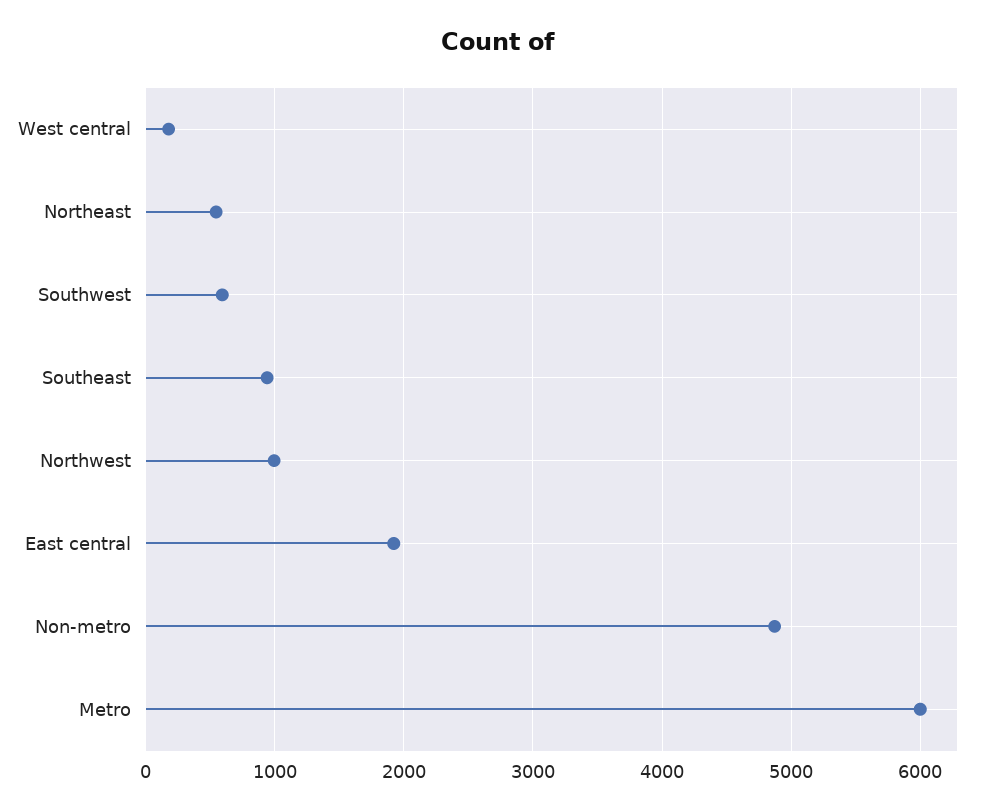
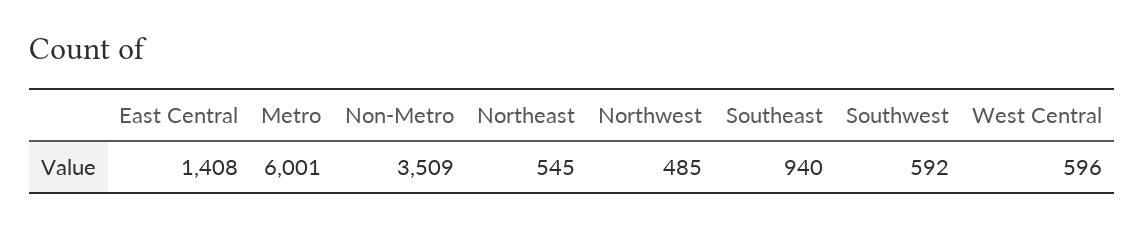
  {
-   "West central": 200,
+   "West central": 596,
    "Northeast": 545,
    "Southwest": 592,
    "Southeast": 940,
-   "Northwest": 1000,
+   "Northwest": 485,
-   "East central": 1900,
+   "East central": 1408,
-   "Non-metro": 4900,
+   "Non-metro": 3509,
    "Metro": 6001
  }

